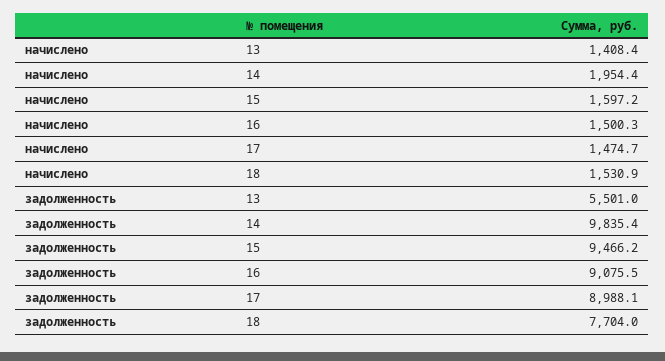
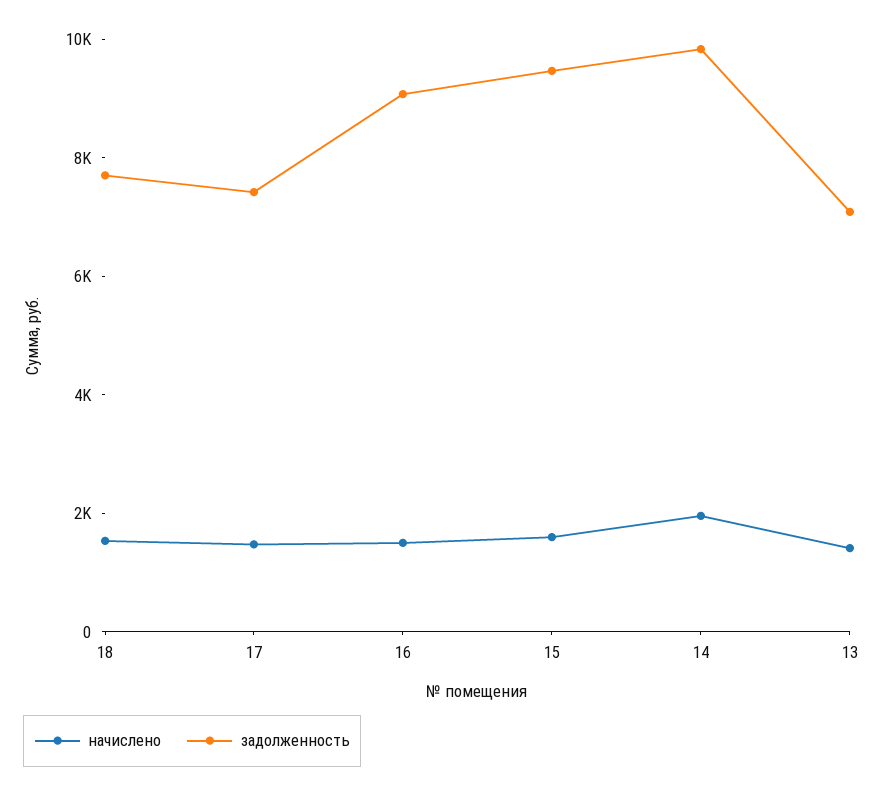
  {
    "начислено": {
      "13": 1408.4,
      "14": 1954.4,
      "15": 1597.2,
      "16": 1500.3,
      "17": 1474.7,
      "18": 1530.9
    },
    "задолженность": {
-     "13": 5501,
+     "13": 7000,
      "14": 9835.4,
      "15": 9466.2,
      "16": 9075.5,
-     "17": 8988.1,
+     "17": 7500,
      "18": 7704
    }
  }

